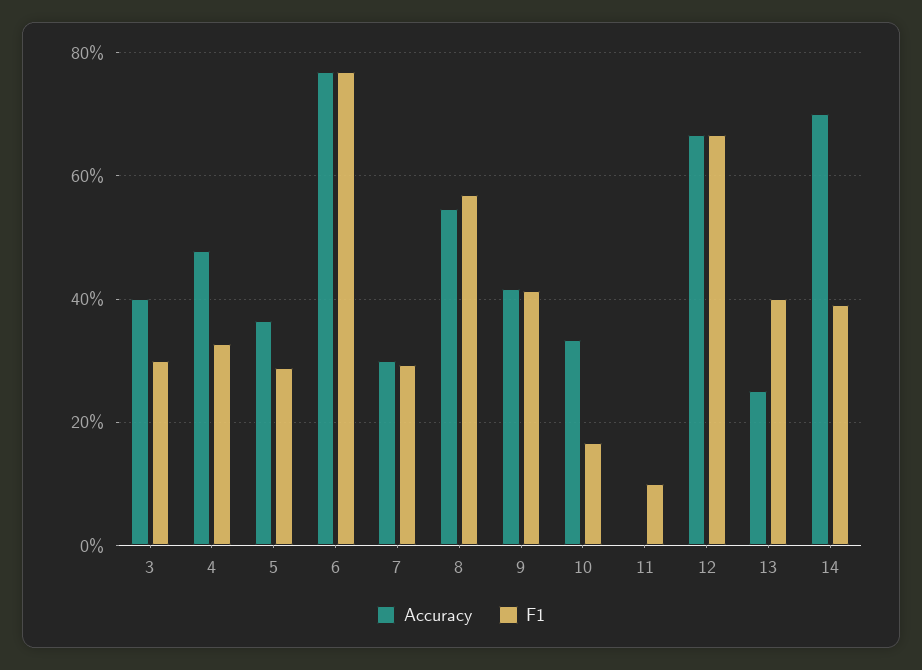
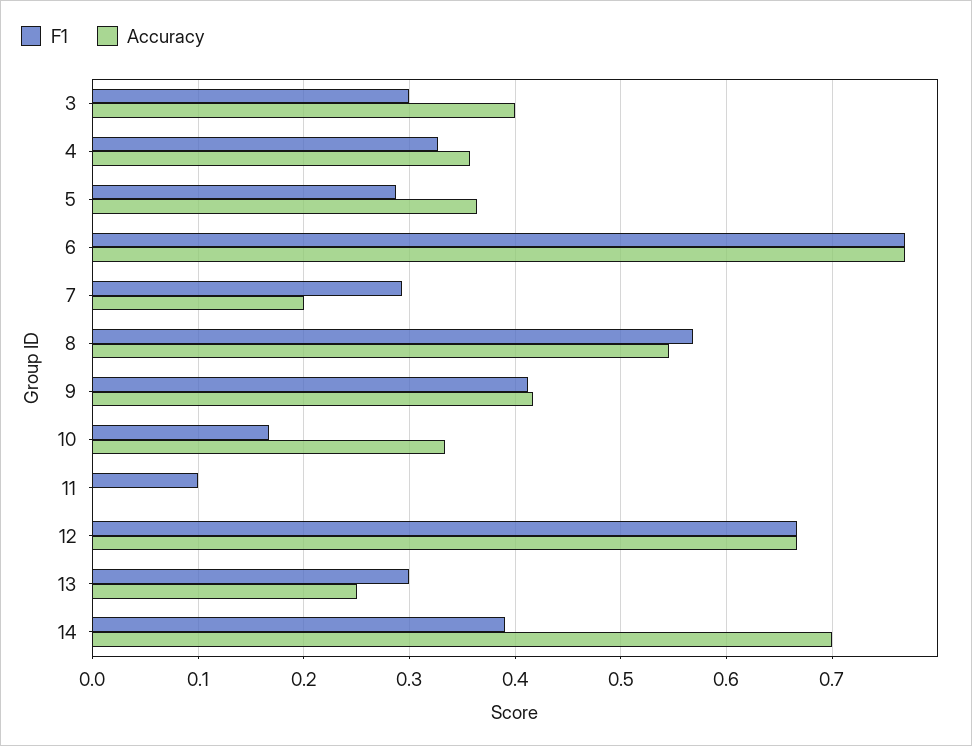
  {
    "Accuracy": {
      "3": 0.4,
-     "4": 0.48,
+     "4": 0.36,
      "5": 0.36,
      "6": 0.77,
-     "7": 0.3,
+     "7": 0.2,
      "8": 0.55,
      "9": 0.42,
      "10": 0.33,
      "11": 0,
      "12": 0.67,
      "13": 0.25,
      "14": 0.7
    },
    "F1": {
      "3": 0.3,
      "4": 0.33,
      "5": 0.29,
      "6": 0.77,
      "7": 0.29,
      "8": 0.57,
      "9": 0.41,
      "10": 0.17,
      "11": 0.1,
      "12": 0.67,
-     "13": 0.4,
+     "13": 0.3,
      "14": 0.39
    }
  }

